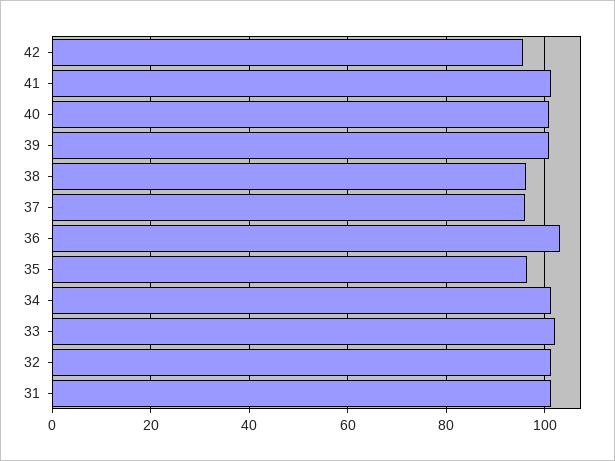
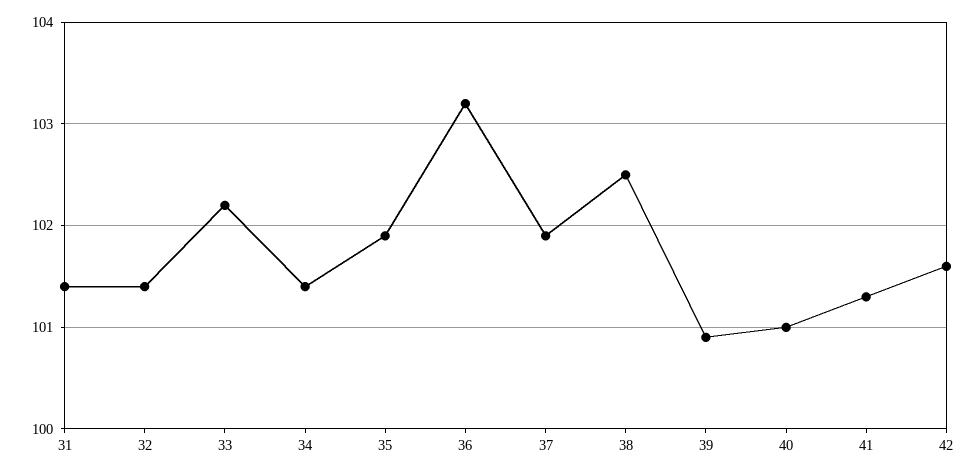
  {
-   "42": 96,
+   "42": 101.6,
    "41": 101.3,
    "40": 101,
    "39": 100.9,
-   "38": 96,
+   "38": 102.5,
-   "37": 96,
+   "37": 101.9,
    "36": 103.2,
-   "35": 96,
+   "35": 101.9,
    "34": 101.4,
    "33": 102.2,
    "32": 101.4,
    "31": 101.4
  }

